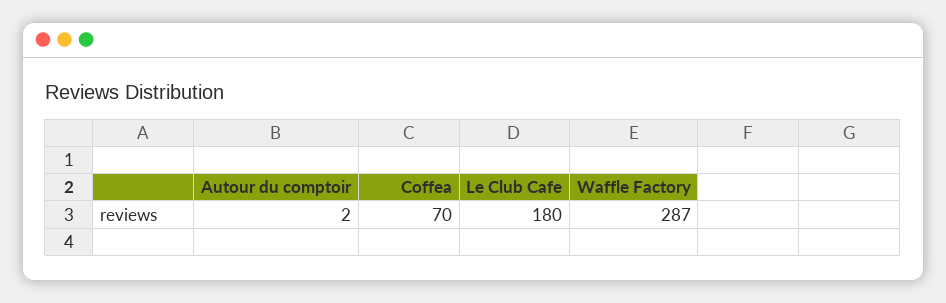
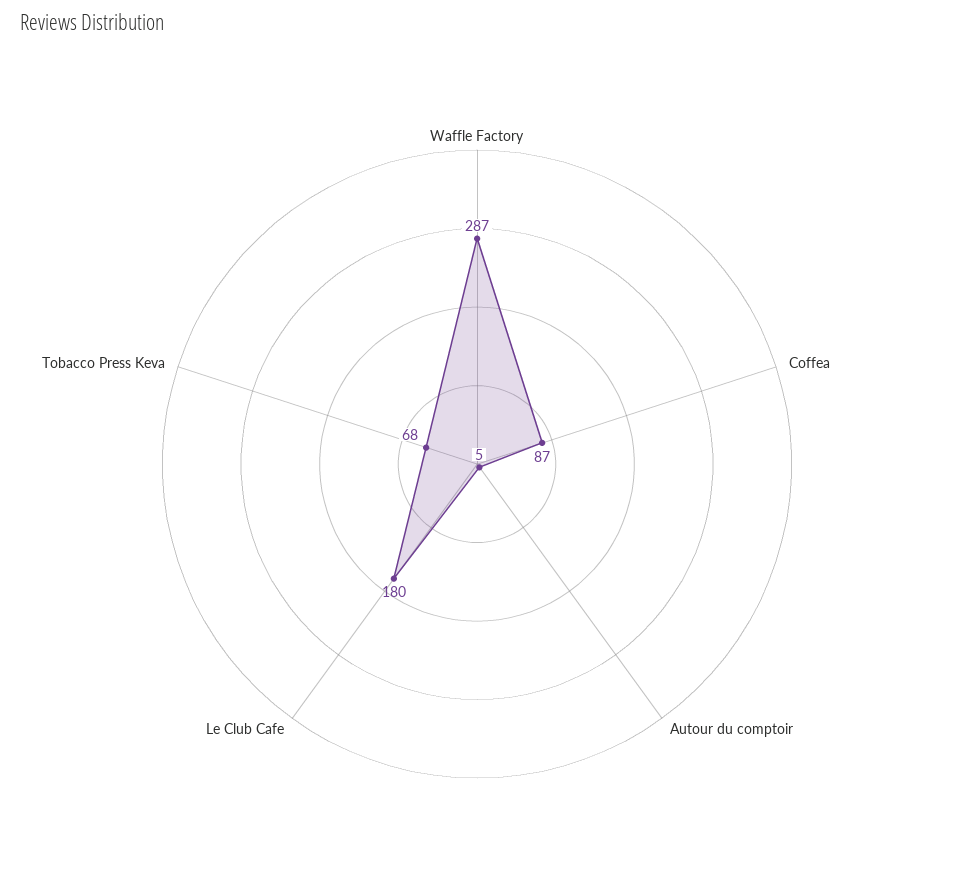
  {
-   "Autour du comptoir": 2,
+   "Autour du comptoir": 5,
-   "Coffea": 70,
+   "Coffea": 87,
    "Le Club Cafe": 180,
-   "Waffle Factory": 287
+   "Waffle Factory": 287,
+   "Tobacco Press Keva": 68
  }

